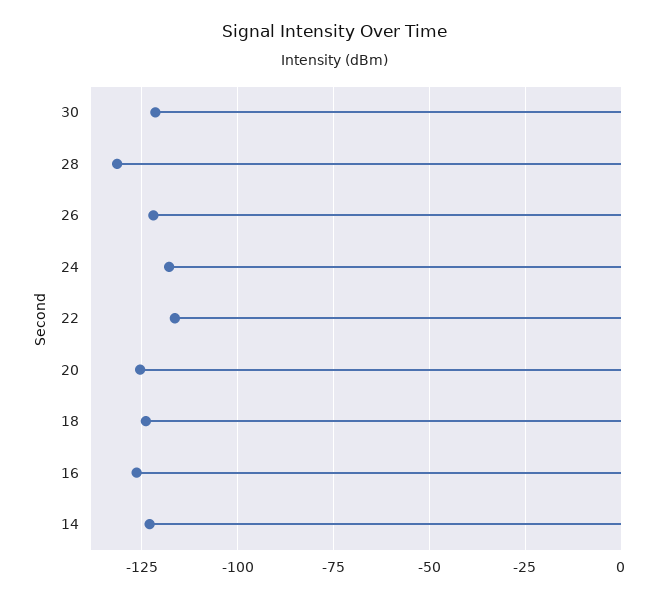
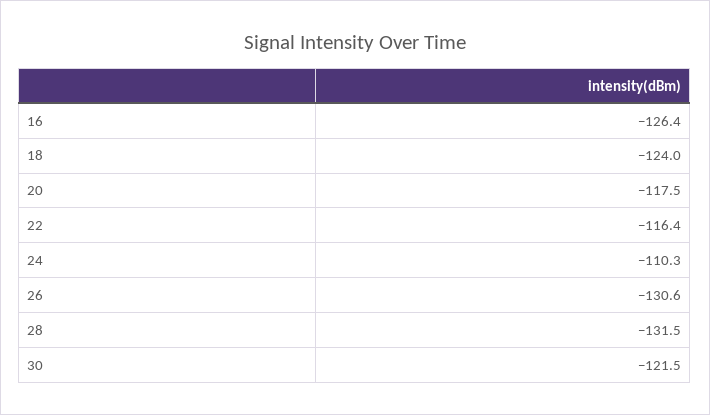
  {
    "30": -121.5,
    "28": -131.5,
-   "26": -122.5,
+   "26": -130.6,
-   "24": -117.5,
+   "24": -110.3,
    "22": -116.4,
-   "20": -125,
+   "20": -117.5,
    "18": -124,
-   "16": -126.4,
+   "16": -126.4
-   "14": -122.5
  }

